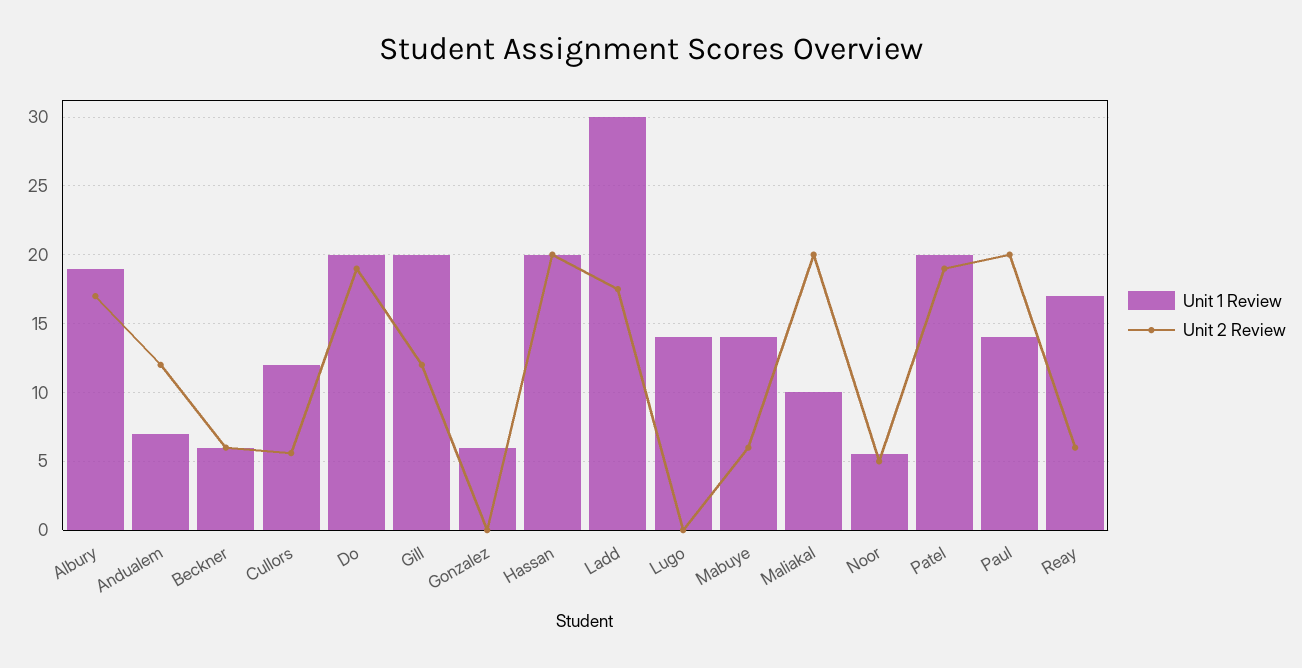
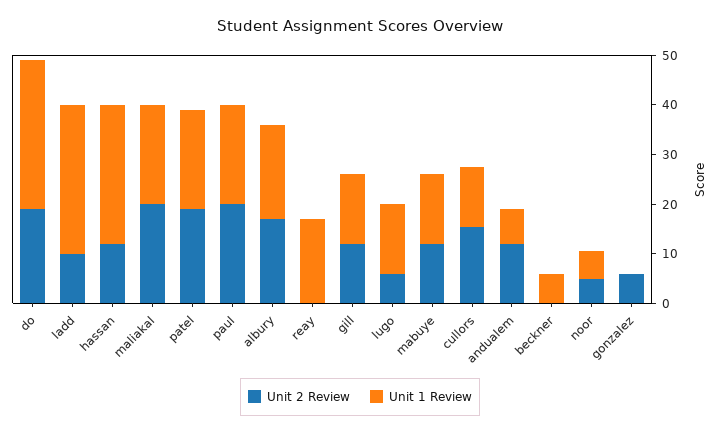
  {
    "Unit 1 Review": {
      "Albury": 19,
      "Andualem": 7,
      "Beckner": 6,
      "Cullors": 12,
-     "Do": 20,
+     "Do": 30,
-     "Gill": 20,
+     "Gill": 14,
-     "Gonzalez": 6,
+     "Gonzalez": 0,
-     "Hassan": 20,
+     "Hassan": 28,
      "Ladd": 30,
      "Lugo": 14,
      "Mabuye": 14,
-     "Maliakal": 10,
+     "Maliakal": 20,
      "Noor": 5.5,
      "Patel": 20,
-     "Paul": 14,
+     "Paul": 20,
      "Reay": 17
    },
    "Unit 2 Review": {
      "Albury": 17,
      "Andualem": 12,
-     "Beckner": 6,
+     "Beckner": 0,
-     "Cullors": 5.5,
+     "Cullors": 16,
      "Do": 19,
      "Gill": 12,
-     "Gonzalez": 0,
+     "Gonzalez": 6,
-     "Hassan": 20,
+     "Hassan": 12,
-     "Ladd": 17.5,
+     "Ladd": 10,
-     "Lugo": 0,
+     "Lugo": 6,
-     "Mabuye": 6,
+     "Mabuye": 12,
      "Maliakal": 20,
      "Noor": 5,
      "Patel": 19,
      "Paul": 20,
-     "Reay": 6
+     "Reay": 0
    }
  }

